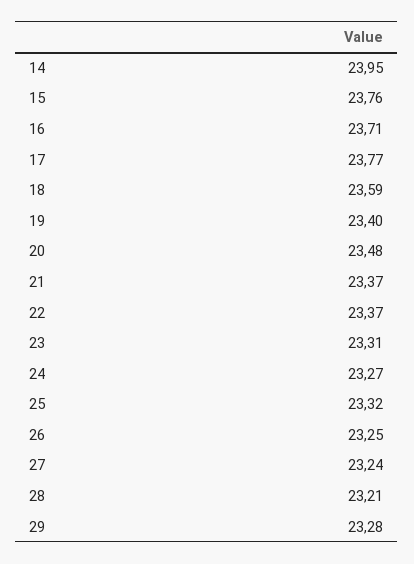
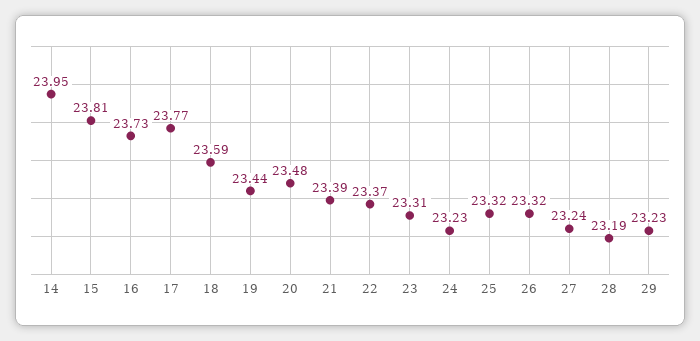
  {
    "14": 23.95,
-   "15": 23.76,
+   "15": 23.81,
-   "16": 23.71,
+   "16": 23.73,
    "17": 23.77,
    "18": 23.59,
-   "19": 23.4,
+   "19": 23.44,
    "20": 23.48,
-   "21": 23.37,
+   "21": 23.39,
    "22": 23.37,
    "23": 23.31,
-   "24": 23.27,
+   "24": 23.23,
    "25": 23.32,
-   "26": 23.25,
+   "26": 23.32,
    "27": 23.24,
-   "28": 23.21,
+   "28": 23.19,
-   "29": 23.28
+   "29": 23.23
  }

